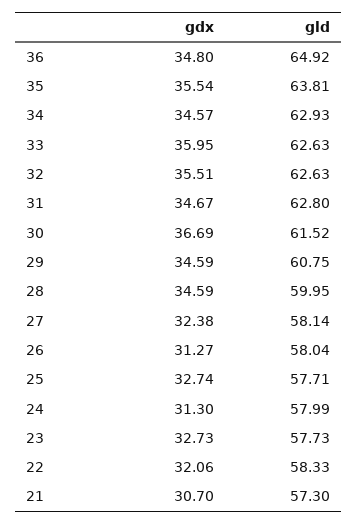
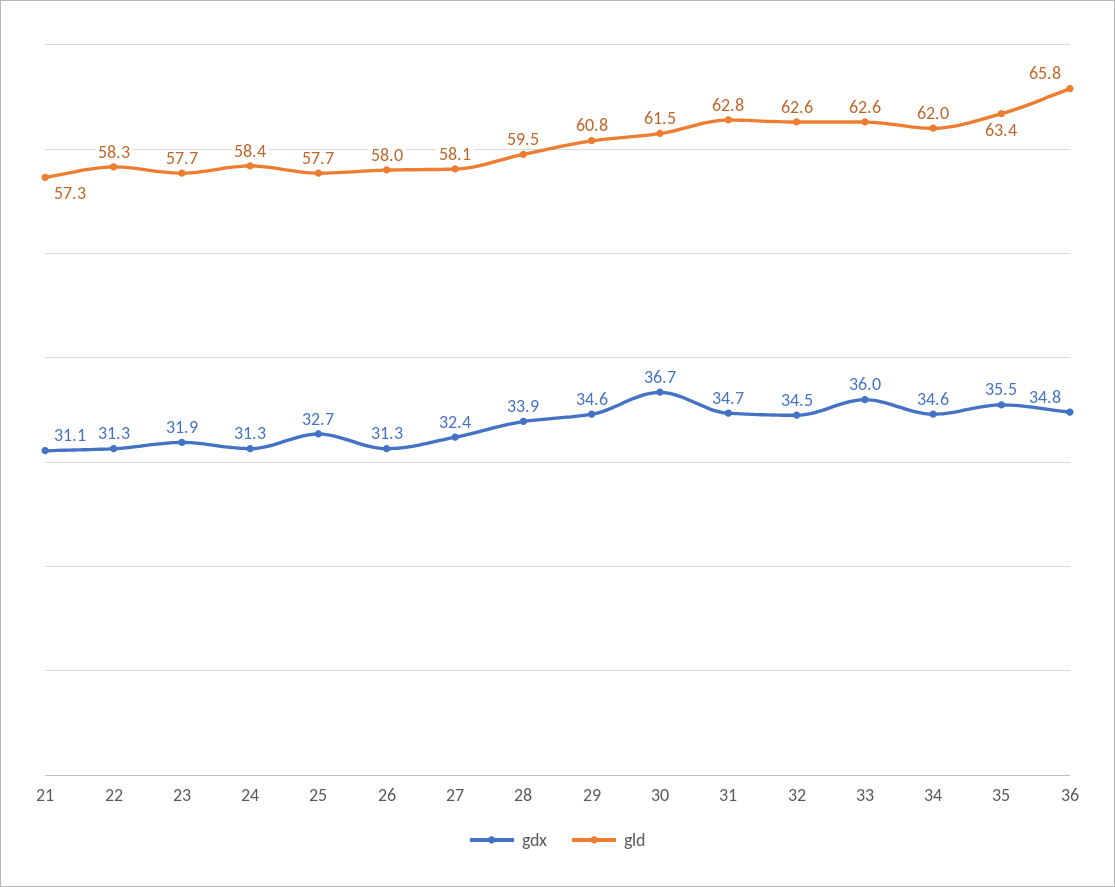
  {
    "gdx": {
      "36": 34.8,
      "35": 35.54,
      "34": 34.57,
      "33": 35.95,
-     "32": 35.51,
+     "32": 34.5,
      "31": 34.67,
      "30": 36.69,
      "29": 34.59,
-     "28": 34.59,
+     "28": 33.9,
      "27": 32.38,
      "26": 31.27,
      "25": 32.74,
      "24": 31.3,
-     "23": 32.73,
+     "23": 31.9,
-     "22": 32.06,
+     "22": 31.3,
-     "21": 30.7
+     "21": 31.1
    },
    "gld": {
-     "36": 64.92,
+     "36": 65.8,
-     "35": 63.81,
+     "35": 63.4,
-     "34": 62.93,
+     "34": 62,
      "33": 62.63,
      "32": 62.63,
      "31": 62.8,
      "30": 61.52,
      "29": 60.75,
-     "28": 59.95,
+     "28": 59.5,
      "27": 58.14,
      "26": 58.04,
      "25": 57.71,
-     "24": 57.99,
+     "24": 58.4,
      "23": 57.73,
      "22": 58.33,
      "21": 57.3
    }
  }

